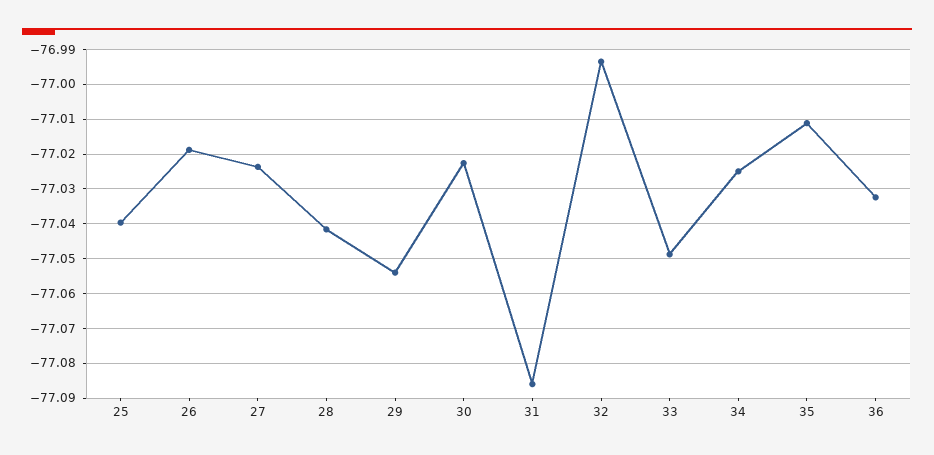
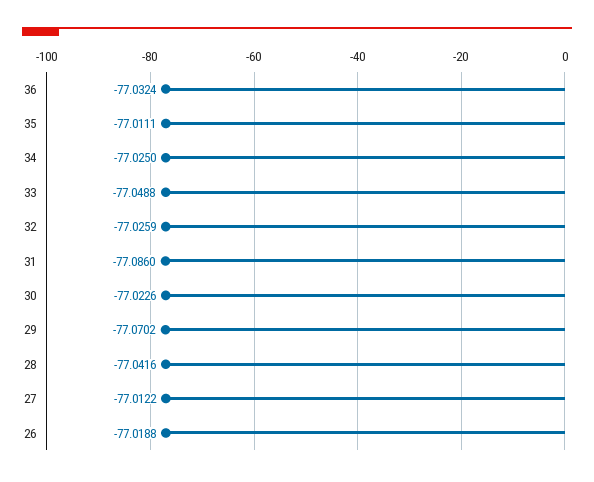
  {
-   "25": -77.04,
    "26": -77.0188,
-   "27": -77.024,
+   "27": -77.0122,
    "28": -77.0416,
-   "29": -77.054,
+   "29": -77.0702,
    "30": -77.0226,
    "31": -77.086,
-   "32": -76.994,
+   "32": -77.0259,
    "33": -77.0488,
    "34": -77.025,
    "35": -77.0111,
    "36": -77.0324
  }

